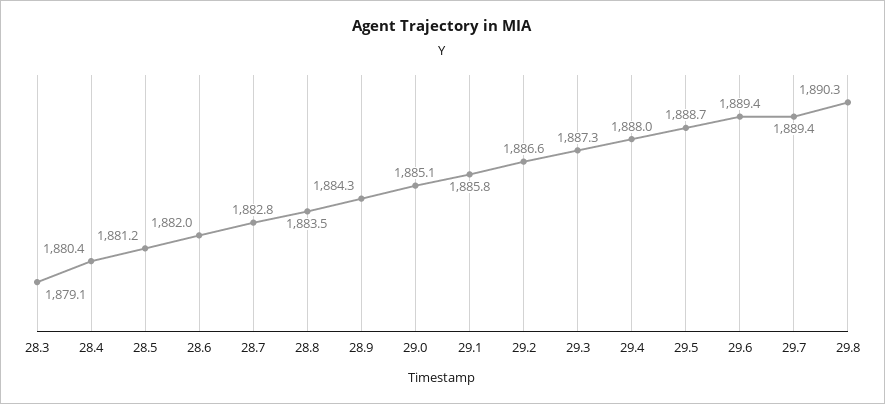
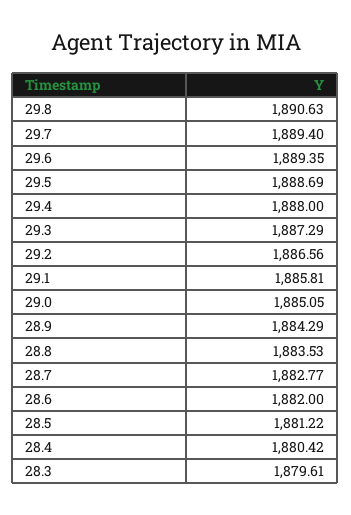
  {
-   "28.3": 1879.1,
+   "28.3": 1879.61,
    "28.4": 1880.42,
    "28.5": 1881.22,
    "28.6": 1882,
    "28.7": 1882.77,
    "28.8": 1883.53,
    "28.9": 1884.29,
    "29.0": 1885.05,
    "29.1": 1885.81,
    "29.2": 1886.56,
    "29.3": 1887.29,
    "29.4": 1888,
    "29.5": 1888.69,
    "29.6": 1889.35,
    "29.7": 1889.4,
-   "29.8": 1890.3
+   "29.8": 1890.63
  }

